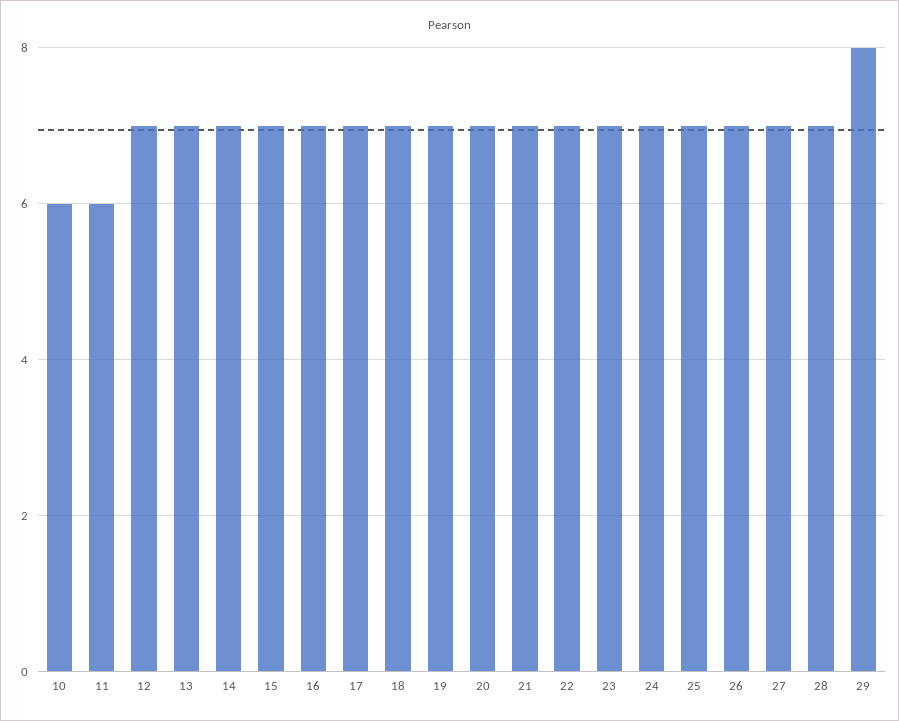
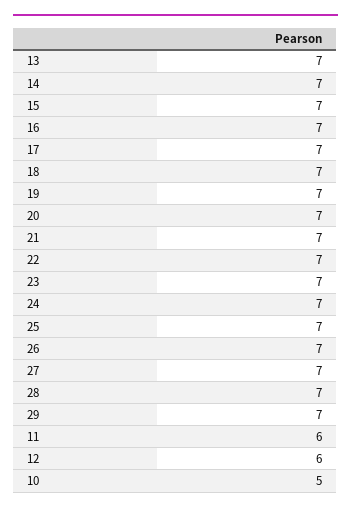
  {
-   "10": 6,
+   "10": 5,
    "11": 6,
-   "12": 7,
+   "12": 6,
    "13": 7,
    "14": 7,
    "15": 7,
    "16": 7,
    "17": 7,
    "18": 7,
    "19": 7,
    "20": 7,
    "21": 7,
    "22": 7,
    "23": 7,
    "24": 7,
    "25": 7,
    "26": 7,
    "27": 7,
    "28": 7,
-   "29": 8
+   "29": 7
  }

